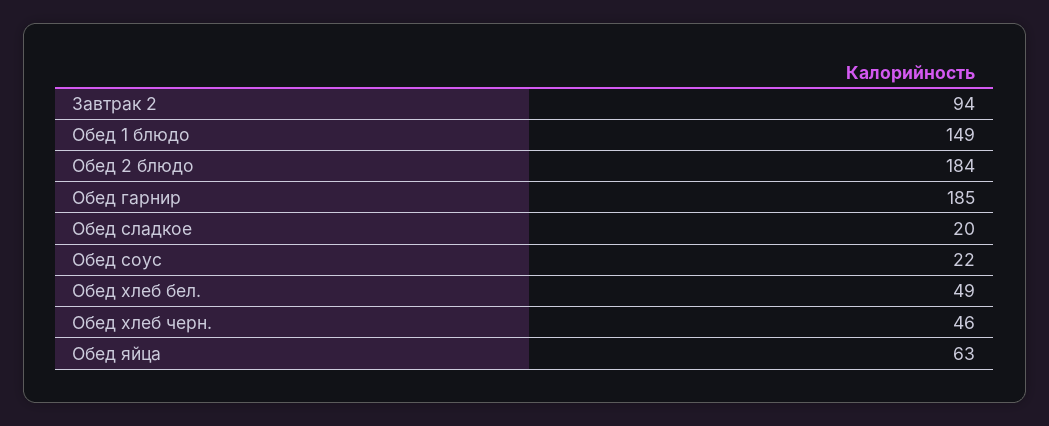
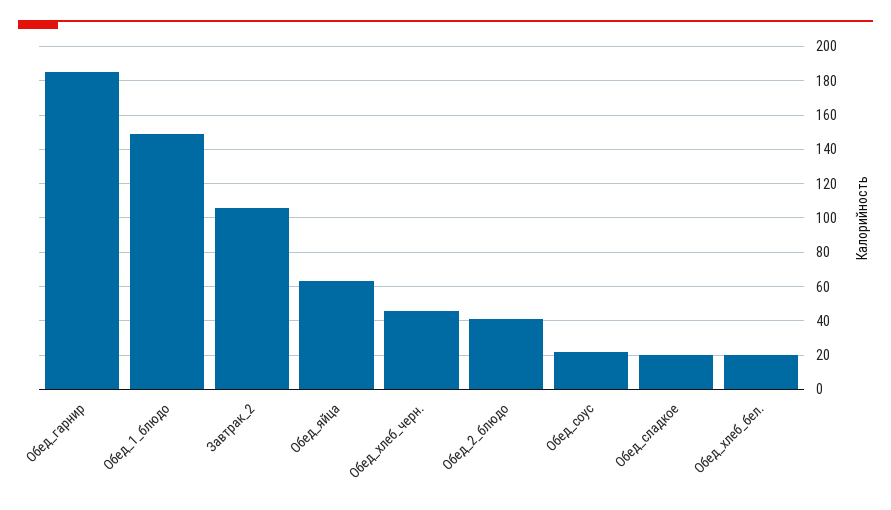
  {
-   "Завтрак 2": 94,
+   "Завтрак 2": 105,
    "Обед 1 блюдо": 149,
-   "Обед 2 блюдо": 184,
+   "Обед 2 блюдо": 40,
    "Обед гарнир": 185,
    "Обед сладкое": 20,
    "Обед соус": 22,
-   "Обед хлеб бел.": 49,
+   "Обед хлеб бел.": 20,
    "Обед хлеб черн.": 46,
    "Обед яйца": 63
  }

